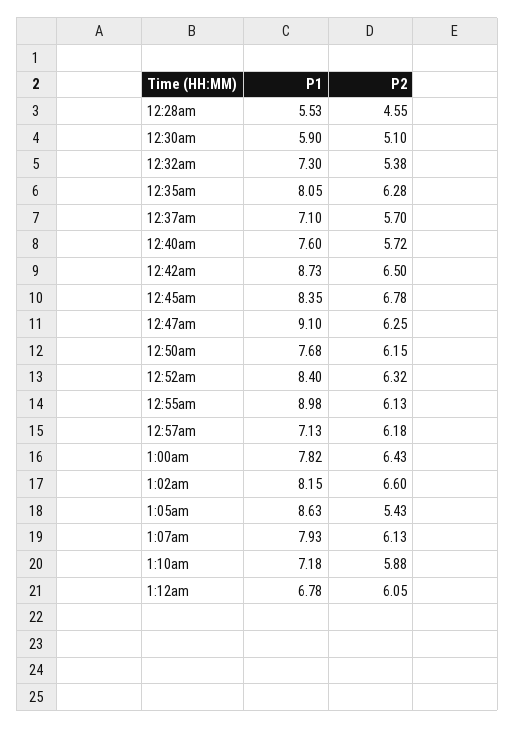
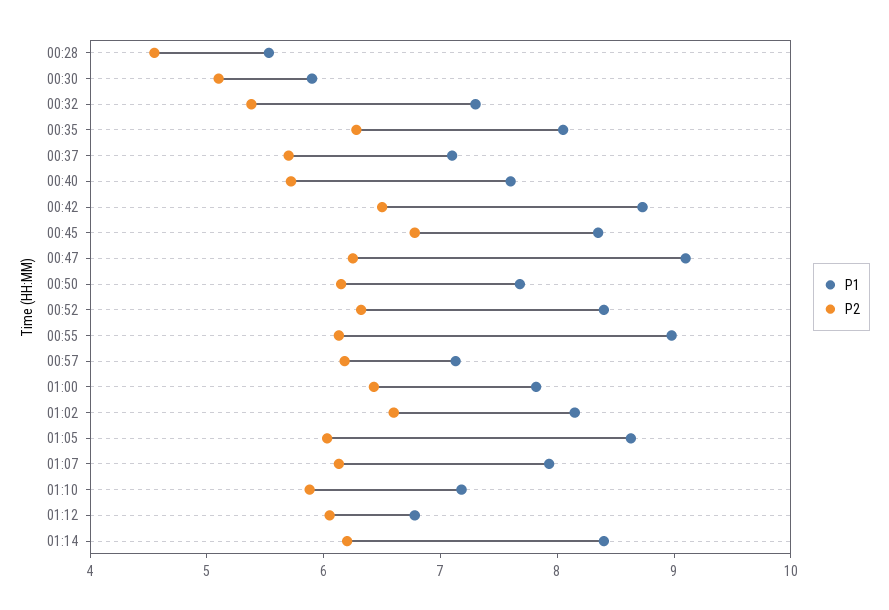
  {
    "P1": {
      "12:28am": 5.53,
      "12:30am": 5.9,
      "12:32am": 7.3,
      "12:35am": 8.05,
      "12:37am": 7.1,
      "12:40am": 7.6,
      "12:42am": 8.73,
      "12:45am": 8.35,
      "12:47am": 9.1,
      "12:50am": 7.68,
      "12:52am": 8.4,
      "12:55am": 8.98,
      "12:57am": 7.13,
      "1:00am": 7.82,
      "1:02am": 8.15,
      "1:05am": 8.63,
      "1:07am": 7.93,
      "1:10am": 7.18,
-     "1:12am": 6.78
+     "1:12am": 6.78,
+     "01:14": 8.4
    },
    "P2": {
      "12:28am": 4.55,
      "12:30am": 5.1,
      "12:32am": 5.38,
      "12:35am": 6.28,
      "12:37am": 5.7,
      "12:40am": 5.72,
      "12:42am": 6.5,
      "12:45am": 6.78,
      "12:47am": 6.25,
      "12:50am": 6.15,
      "12:52am": 6.32,
      "12:55am": 6.13,
      "12:57am": 6.18,
      "1:00am": 6.43,
      "1:02am": 6.6,
-     "1:05am": 5.43,
+     "1:05am": 6,
      "1:07am": 6.13,
      "1:10am": 5.88,
-     "1:12am": 6.05
+     "1:12am": 6.05,
+     "01:14": 6.2
    }
  }

